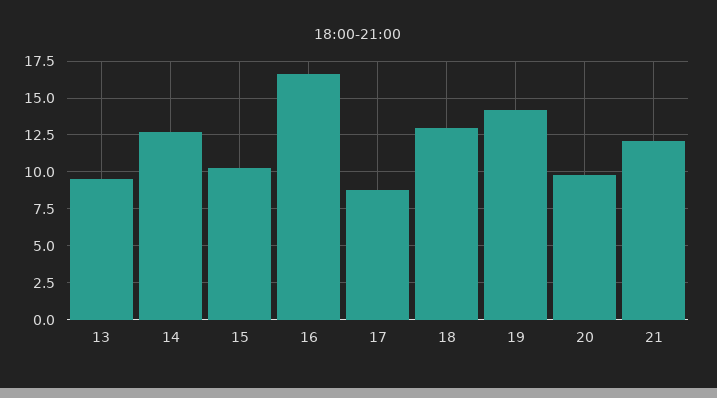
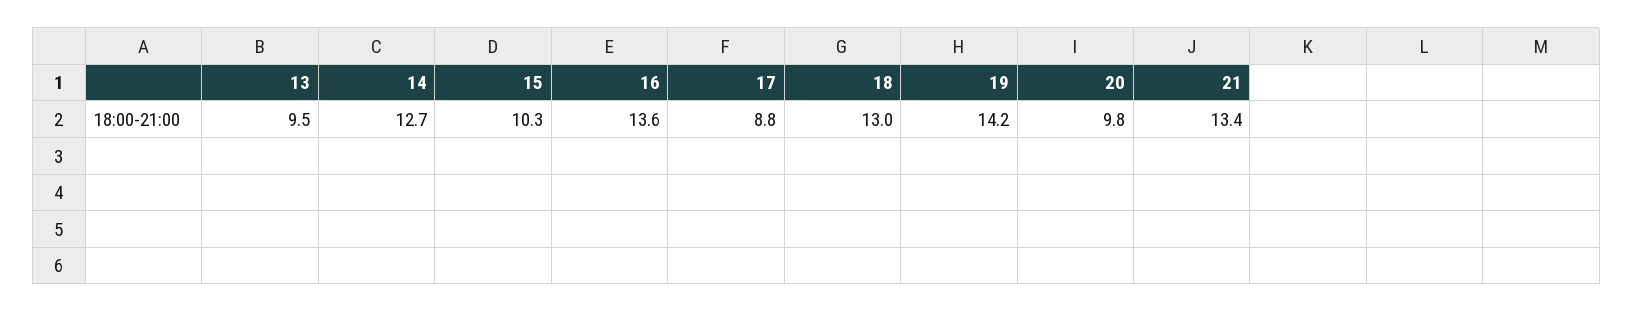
  {
    "13": 9.5,
    "14": 12.7,
    "15": 10.3,
-   "16": 16.5,
+   "16": 13.6,
    "17": 8.8,
    "18": 13,
    "19": 14.2,
    "20": 9.8,
-   "21": 12
+   "21": 13.4
  }

